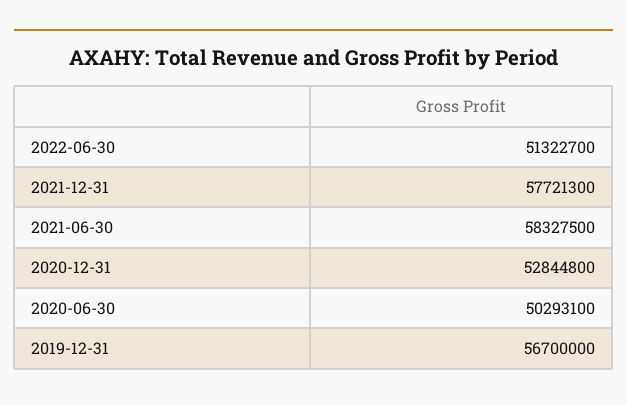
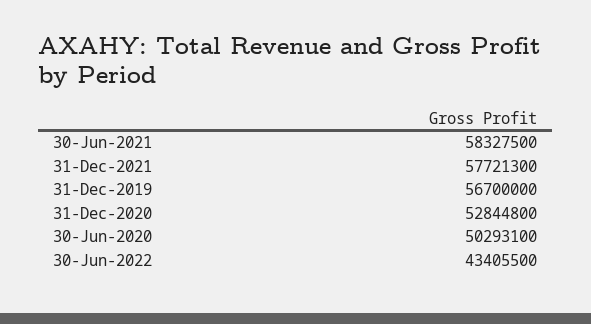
  {
-   "2022-06-30": 51322700,
+   "2022-06-30": 43405500,
    "2021-12-31": 57721300,
    "2021-06-30": 58327500,
    "2020-12-31": 52844800,
    "2020-06-30": 50293100,
    "2019-12-31": 56700000
  }

